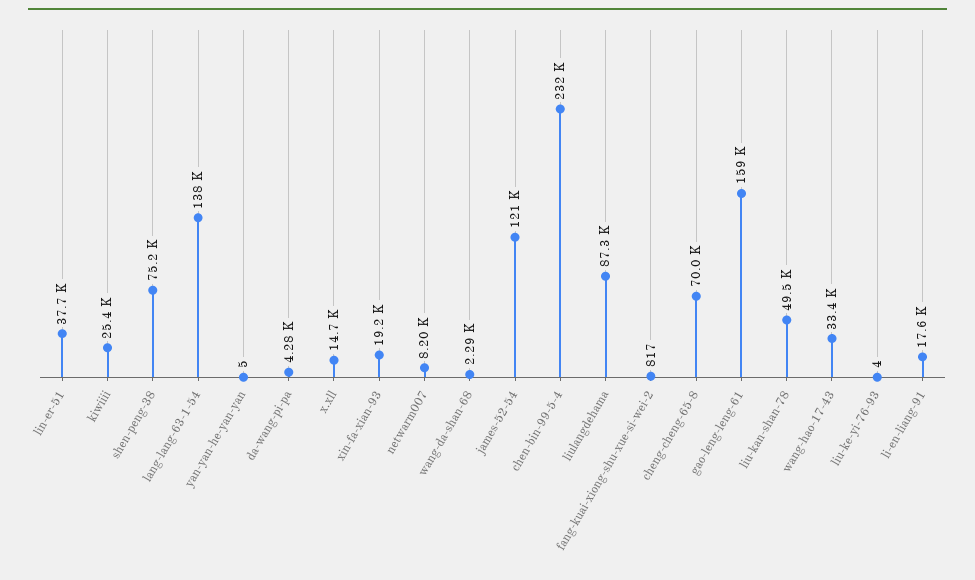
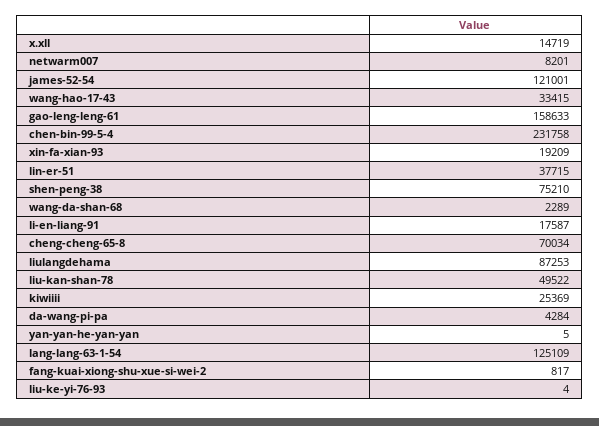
  {
    "lin-er-51": 37715,
    "kiwiiii": 25369,
    "shen-peng-38": 75210,
-   "lang-lang-63-1-54": 138000,
+   "lang-lang-63-1-54": 125109,
    "yan-yan-he-yan-yan": 5,
    "da-wang-pi-pa": 4284,
    "x.xll": 14719,
    "xin-fa-xian-93": 19209,
    "netwarm007": 8201,
    "wang-da-shan-68": 2289,
    "james-52-54": 121001,
    "chen-bin-99-5-4": 231758,
    "liulangdehama": 87253,
    "fang-kuai-xiong-shu-xue-si-wei-2": 817,
    "cheng-cheng-65-8": 70034,
    "gao-leng-leng-61": 158633,
    "liu-kan-shan-78": 49522,
    "wang-hao-17-43": 33415,
    "liu-ke-yi-76-93": 4,
    "li-en-liang-91": 17587
  }

